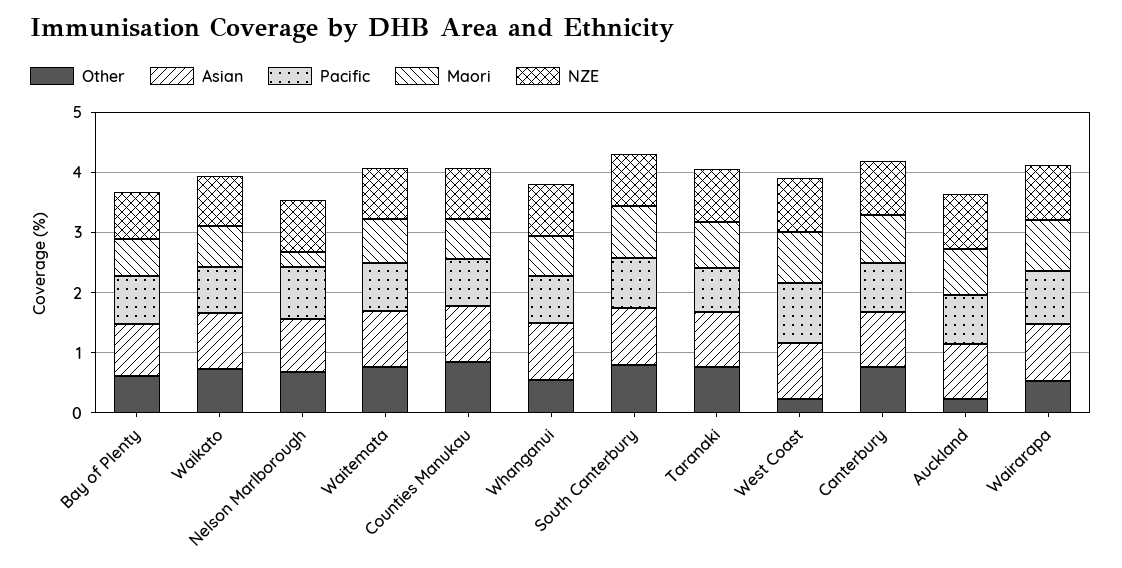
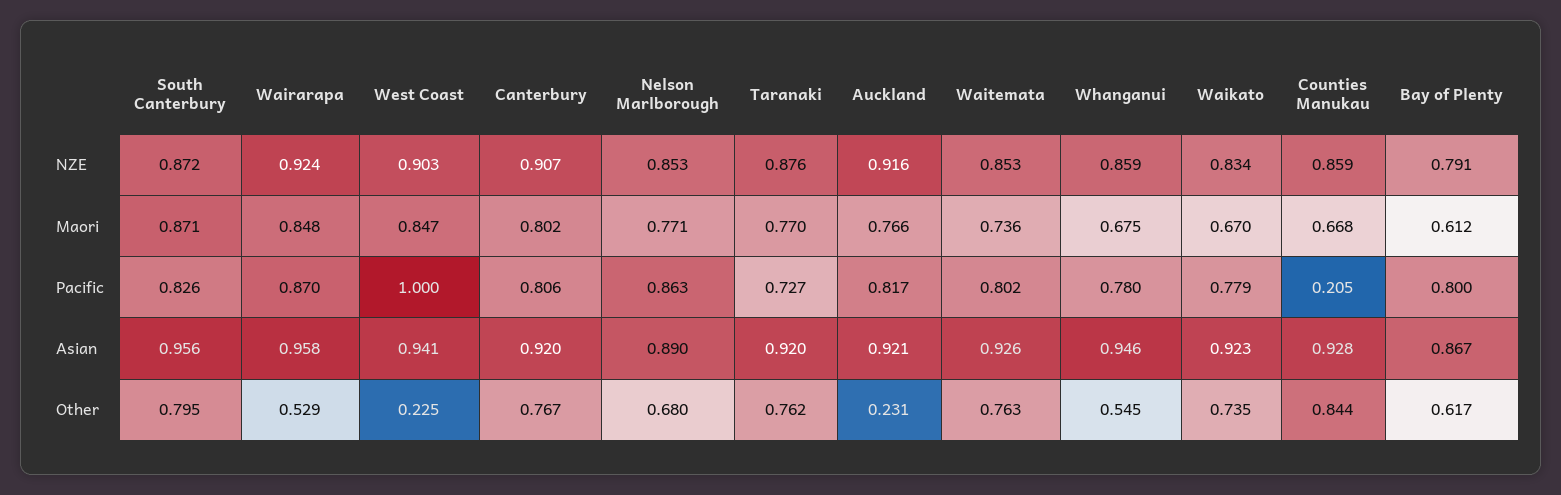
  {
    "Other": {
      "Bay of Plenty": 0.617,
      "Waikato": 0.735,
      "Nelson Marlborough": 0.68,
      "Waitemata": 0.763,
      "Counties Manukau": 0.844,
      "Whanganui": 0.545,
      "South Canterbury": 0.795,
      "Taranaki": 0.762,
      "West Coast": 0.225,
      "Canterbury": 0.767,
      "Auckland": 0.231,
      "Wairarapa": 0.529
    },
    "Asian": {
      "Bay of Plenty": 0.867,
      "Waikato": 0.923,
      "Nelson Marlborough": 0.89,
      "Waitemata": 0.926,
      "Counties Manukau": 0.928,
      "Whanganui": 0.946,
      "South Canterbury": 0.956,
      "Taranaki": 0.92,
      "West Coast": 0.941,
      "Canterbury": 0.92,
      "Auckland": 0.921,
      "Wairarapa": 0.958
    },
    "Pacific": {
      "Bay of Plenty": 0.8,
      "Waikato": 0.779,
      "Nelson Marlborough": 0.863,
      "Waitemata": 0.802,
-     "Counties Manukau": 0.8,
+     "Counties Manukau": 0.205,
      "Whanganui": 0.78,
      "South Canterbury": 0.826,
      "Taranaki": 0.727,
      "West Coast": 1,
      "Canterbury": 0.806,
      "Auckland": 0.817,
      "Wairarapa": 0.87
    },
    "Maori": {
      "Bay of Plenty": 0.612,
      "Waikato": 0.67,
-     "Nelson Marlborough": 0.2,
+     "Nelson Marlborough": 0.771,
      "Waitemata": 0.736,
      "Counties Manukau": 0.668,
      "Whanganui": 0.675,
      "South Canterbury": 0.871,
      "Taranaki": 0.77,
      "West Coast": 0.847,
      "Canterbury": 0.802,
      "Auckland": 0.766,
      "Wairarapa": 0.848
    },
    "NZE": {
      "Bay of Plenty": 0.791,
      "Waikato": 0.834,
      "Nelson Marlborough": 0.853,
      "Waitemata": 0.853,
      "Counties Manukau": 0.859,
      "Whanganui": 0.859,
      "South Canterbury": 0.872,
      "Taranaki": 0.876,
      "West Coast": 0.903,
      "Canterbury": 0.907,
      "Auckland": 0.916,
      "Wairarapa": 0.924
    }
  }

